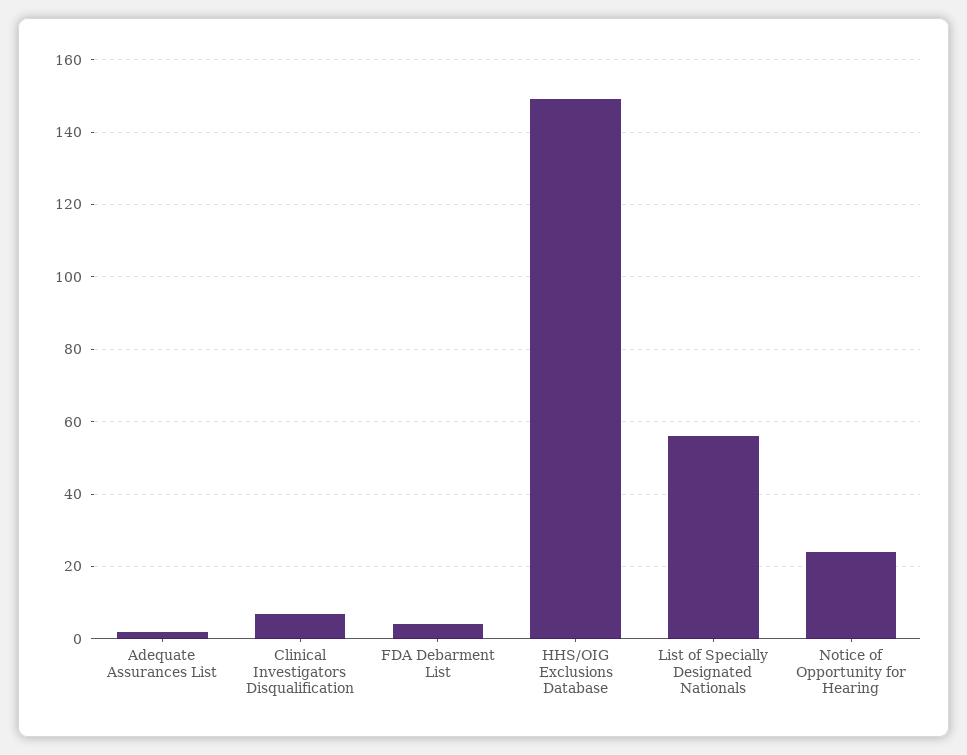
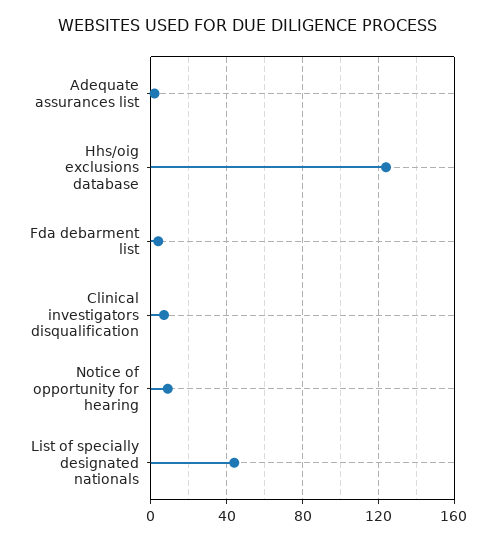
  {
    "Adequate Assurances List": 0,
    "Clinical Investigators Disqualification": 5,
    "FDA Debarment List": 5,
-   "HHS/OIG Exclusions Database": 150,
+   "HHS/OIG Exclusions Database": 125,
-   "List of Specially Designated Nationals": 55,
+   "List of Specially Designated Nationals": 45,
-   "Notice of Opportunity for Hearing": 25
+   "Notice of Opportunity for Hearing": 10
  }

